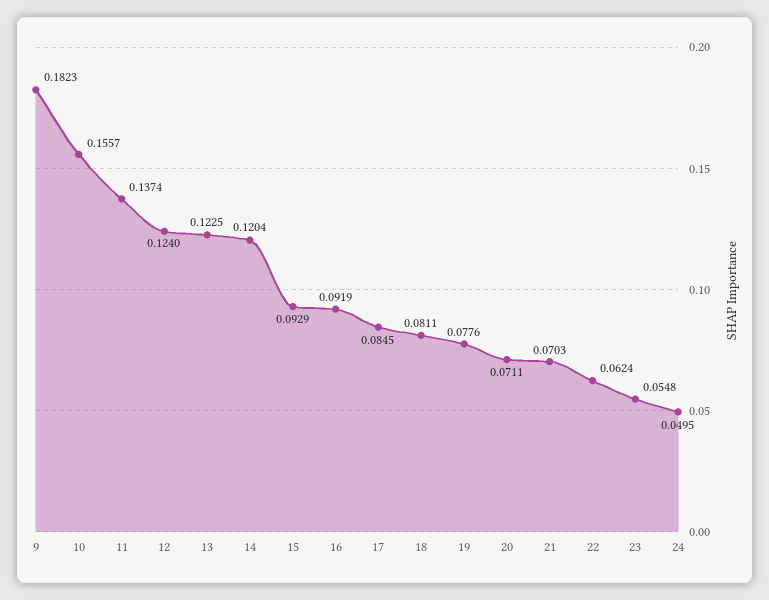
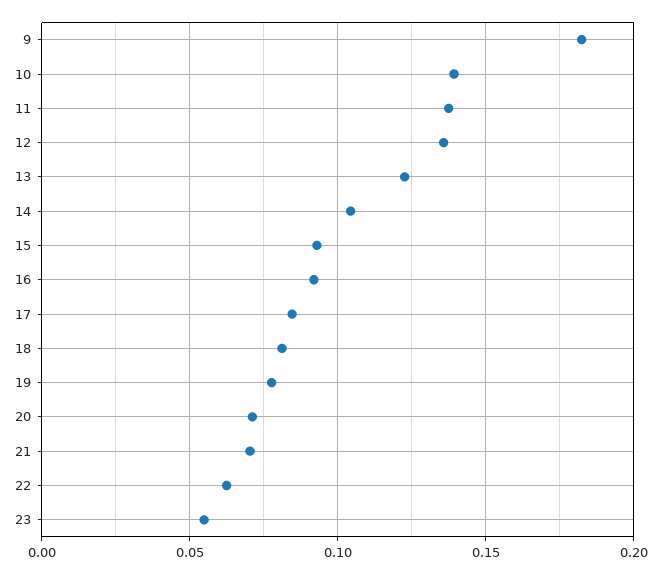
  {
    "9": 0.1823,
-   "10": 0.1557,
+   "10": 0.14,
    "11": 0.1374,
-   "12": 0.124,
+   "12": 0.135,
    "13": 0.1225,
-   "14": 0.1204,
+   "14": 0.105,
    "15": 0.0929,
    "16": 0.0919,
    "17": 0.0845,
    "18": 0.0811,
    "19": 0.0776,
    "20": 0.0711,
    "21": 0.0703,
    "22": 0.0624,
-   "23": 0.0548,
+   "23": 0.0548
-   "24": 0.0495
  }

